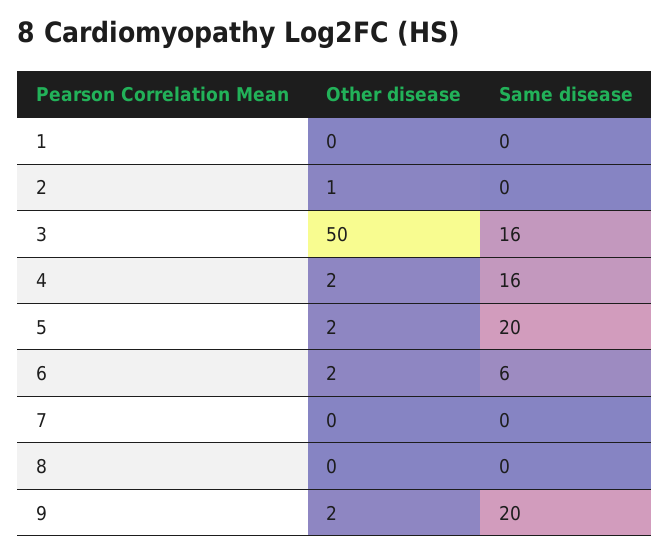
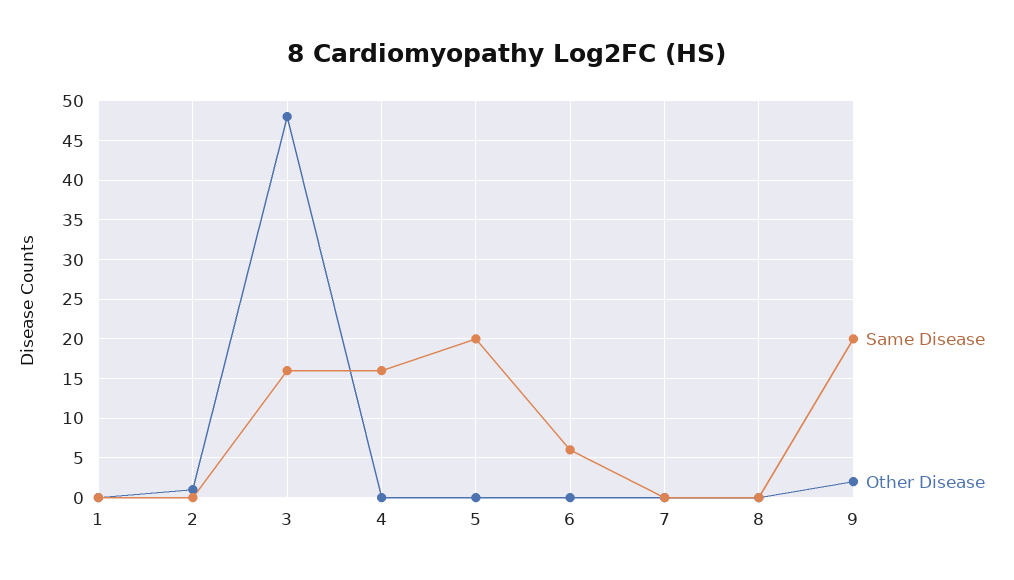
  {
    "Other disease": {
      "1": 0,
      "2": 1,
-     "3": 50,
+     "3": 48,
-     "4": 2,
+     "4": 0,
-     "5": 2,
+     "5": 0,
-     "6": 2,
+     "6": 0,
      "7": 0,
      "8": 0,
      "9": 2
    },
    "Same disease": {
      "1": 0,
      "2": 0,
      "3": 16,
      "4": 16,
      "5": 20,
      "6": 6,
      "7": 0,
      "8": 0,
      "9": 20
    }
  }

